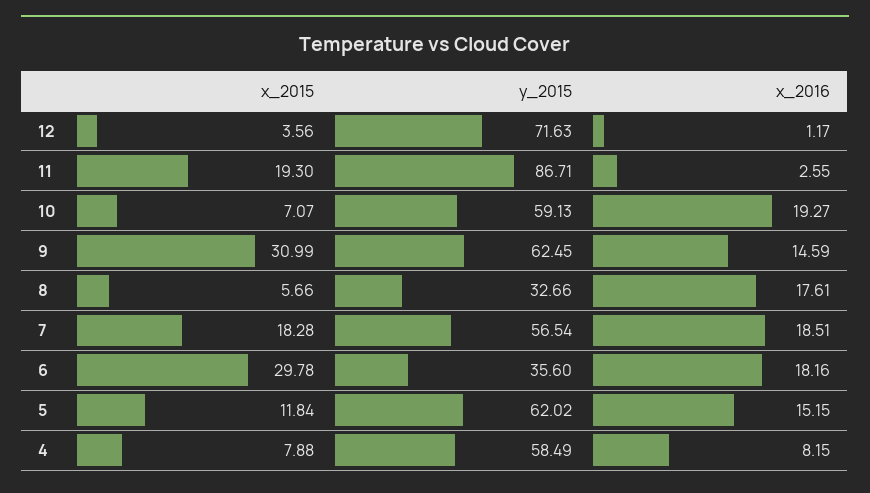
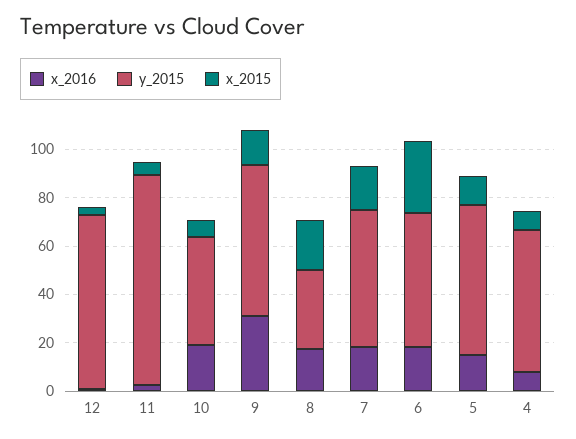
  {
    "x_2015": {
      "12": 3.56,
-     "11": 19.3,
+     "11": 5,
      "10": 7.07,
-     "9": 30.99,
+     "9": 15,
-     "8": 5.66,
+     "8": 20,
      "7": 18.28,
      "6": 29.78,
      "5": 11.84,
      "4": 7.88
    },
    "y_2015": {
      "12": 71.63,
      "11": 86.71,
-     "10": 59.13,
+     "10": 45,
      "9": 62.45,
      "8": 32.66,
      "7": 56.54,
-     "6": 35.6,
+     "6": 55,
      "5": 62.02,
      "4": 58.49
    },
    "x_2016": {
      "12": 1.17,
      "11": 2.55,
      "10": 19.27,
-     "9": 14.59,
+     "9": 30,
      "8": 17.61,
      "7": 18.51,
      "6": 18.16,
      "5": 15.15,
      "4": 8.15
    }
  }

